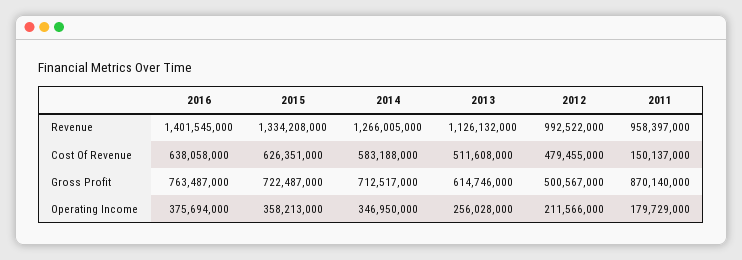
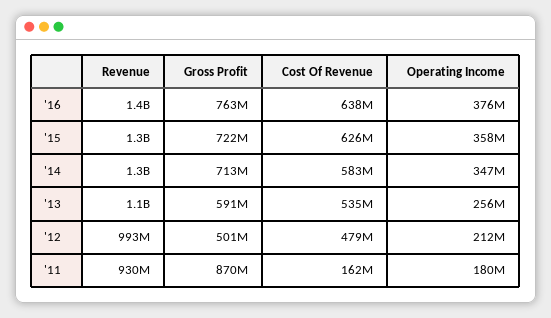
  {
    "2016": {
      "Revenue": 1401545000,
      "Cost Of Revenue": 638058000,
      "Gross Profit": 763487000,
      "Operating Income": 375694000
    },
    "2015": {
      "Revenue": 1334208000,
      "Cost Of Revenue": 626351000,
      "Gross Profit": 722487000,
      "Operating Income": 358213000
    },
    "2014": {
      "Revenue": 1266005000,
      "Cost Of Revenue": 583188000,
      "Gross Profit": 712517000,
      "Operating Income": 346950000
    },
    "2013": {
      "Revenue": 1126132000,
-     "Cost Of Revenue": 511608000,
+     "Cost Of Revenue": 535000000,
-     "Gross Profit": 614746000,
+     "Gross Profit": 591000000,
      "Operating Income": 256028000
    },
    "2012": {
      "Revenue": 992522000,
      "Cost Of Revenue": 479455000,
      "Gross Profit": 500567000,
      "Operating Income": 211566000
    },
    "2011": {
-     "Revenue": 958397000,
+     "Revenue": 930000000,
-     "Cost Of Revenue": 150137000,
+     "Cost Of Revenue": 162000000,
      "Gross Profit": 870140000,
      "Operating Income": 179729000
    }
  }

